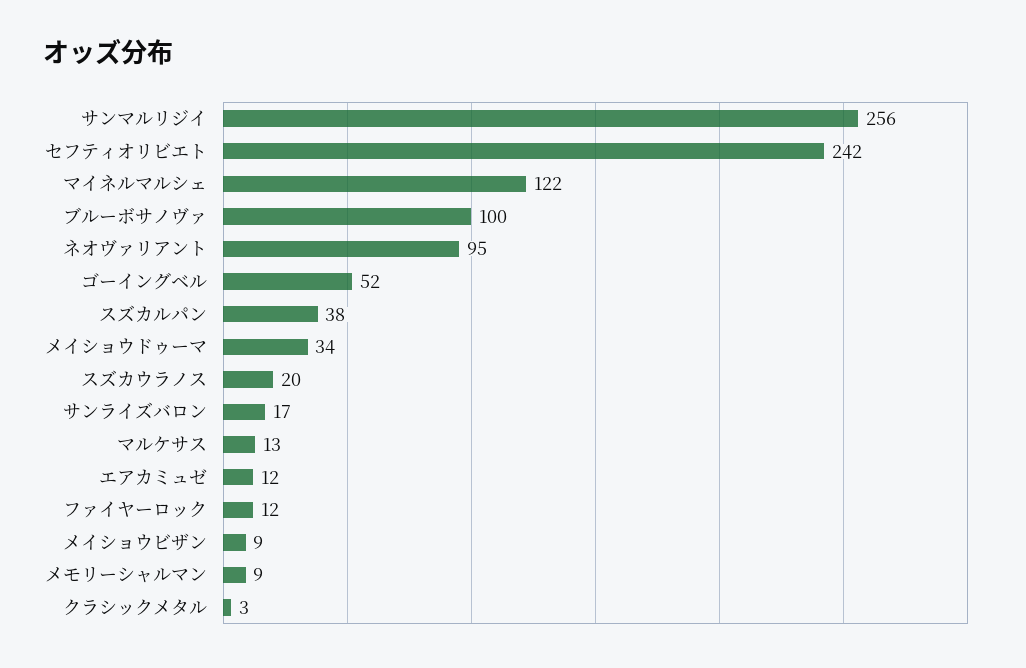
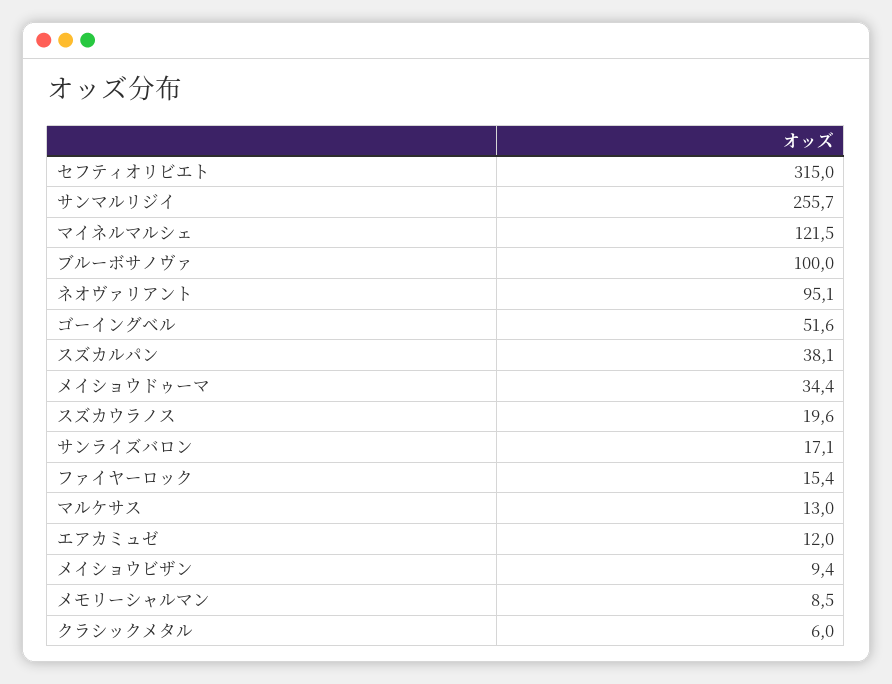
  {
    "サンマルリジイ": 255.7,
-   "セフティオリビエト": 242,
+   "セフティオリビエト": 315,
    "マイネルマルシェ": 121.5,
    "ブルーボサノヴァ": 100,
    "ネオヴァリアント": 95.1,
    "ゴーイングベル": 51.6,
    "スズカルパン": 38.1,
    "メイショウドゥーマ": 34.4,
    "スズカウラノス": 19.6,
    "サンライズバロン": 17.1,
    "マルケサス": 13,
    "エアカミュゼ": 12,
-   "ファイヤーロック": 12,
+   "ファイヤーロック": 15.4,
    "メイショウビザン": 9.4,
    "メモリーシャルマン": 8.5,
-   "クラシックメタル": 3
+   "クラシックメタル": 6
  }

